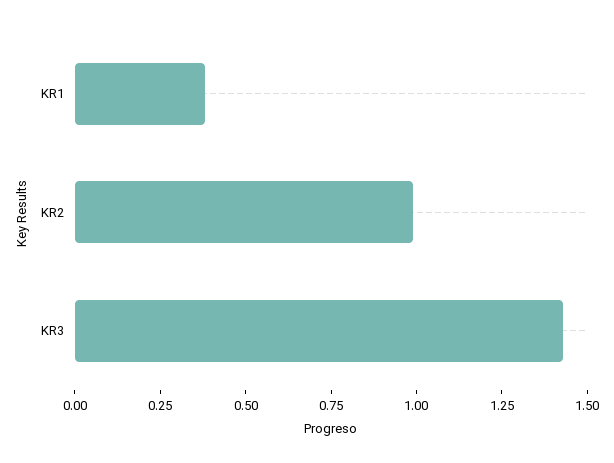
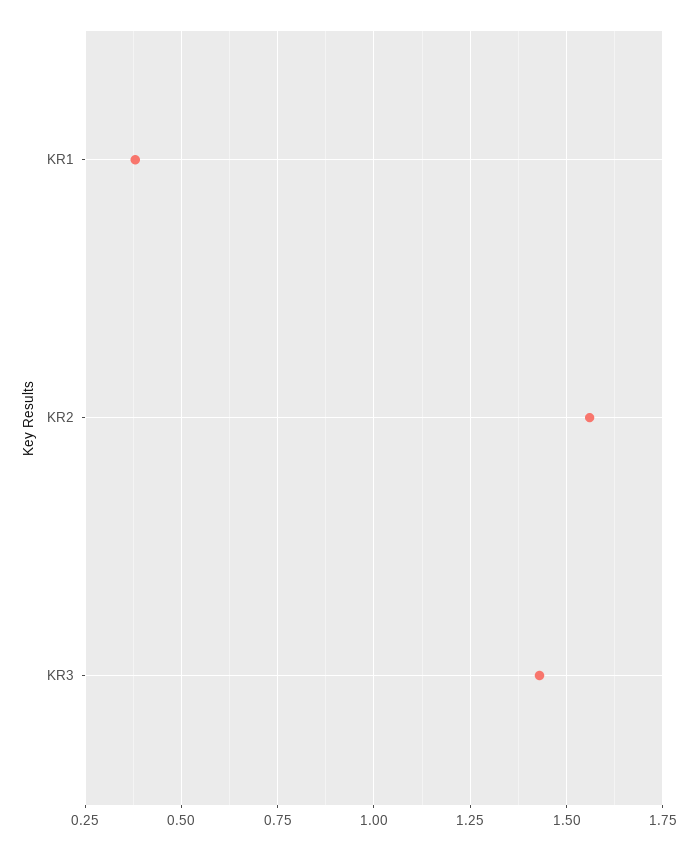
  {
    "KR1": 0.4,
-   "KR2": 1,
+   "KR2": 1.55,
    "KR3": 1.45
  }

